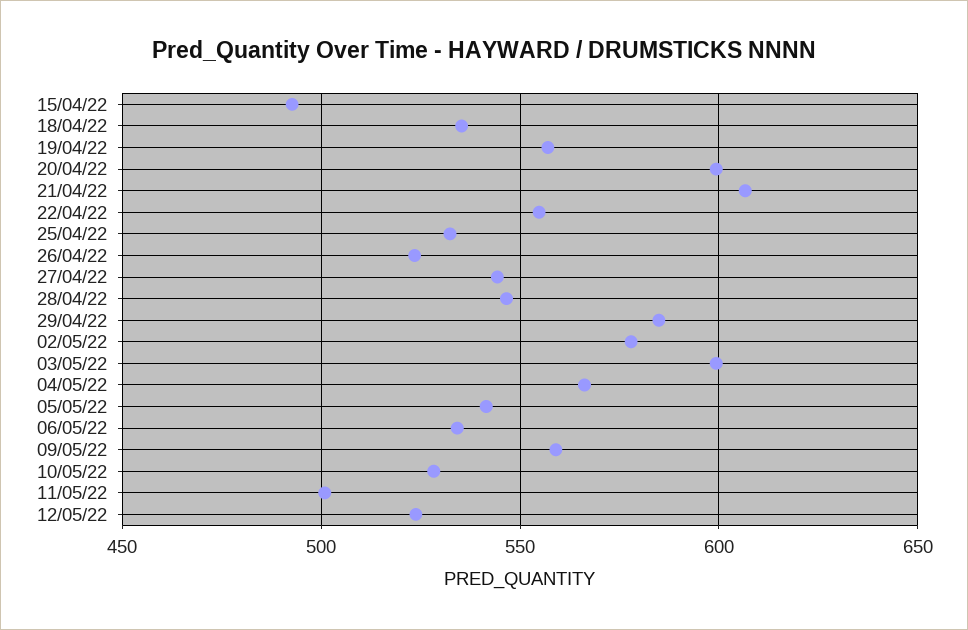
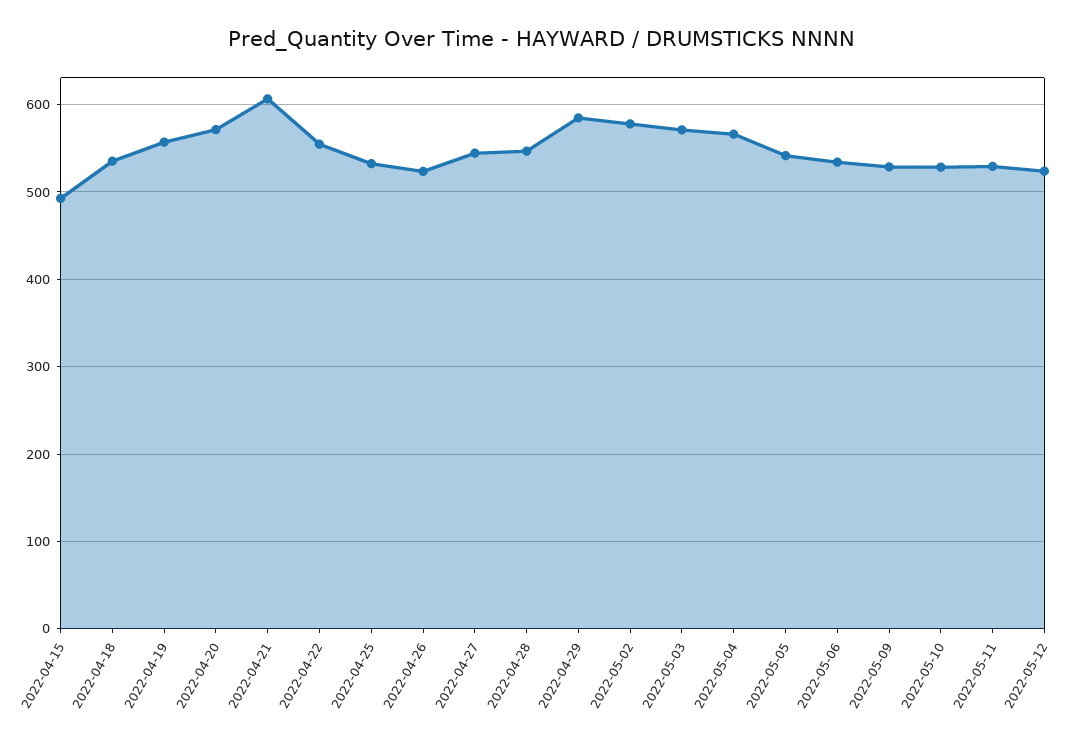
  {
    "15/04/22": 495,
    "18/04/22": 535,
    "19/04/22": 555,
-   "20/04/22": 600,
+   "20/04/22": 570,
    "21/04/22": 605,
    "22/04/22": 555,
    "25/04/22": 530,
    "26/04/22": 525,
    "27/04/22": 545,
    "28/04/22": 545,
    "29/04/22": 585,
    "02/05/22": 580,
-   "03/05/22": 600,
+   "03/05/22": 570,
    "04/05/22": 565,
    "05/05/22": 540,
    "06/05/22": 535,
-   "09/05/22": 560,
+   "09/05/22": 530,
    "10/05/22": 530,
-   "11/05/22": 500,
+   "11/05/22": 530,
    "12/05/22": 525
  }

